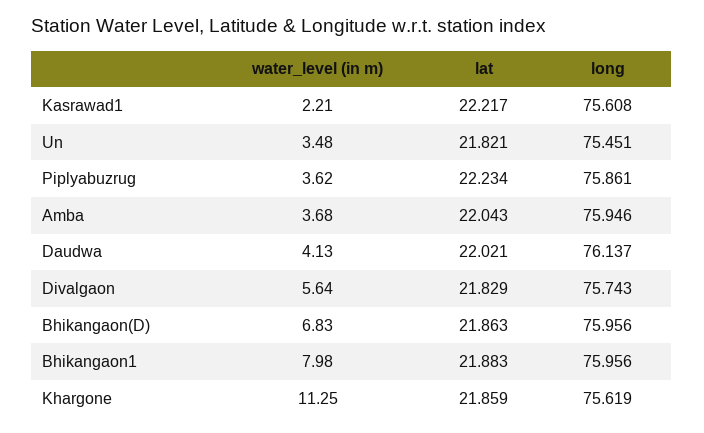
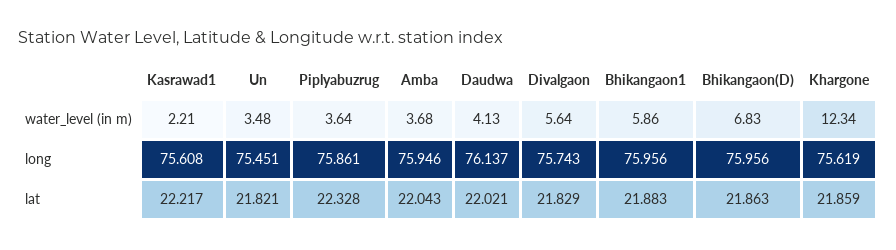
  {
    "water_level (in m)": {
      "Kasrawad1": 2.21,
      "Un": 3.48,
-     "Piplyabuzrug": 3.62,
+     "Piplyabuzrug": 3.64,
      "Amba": 3.68,
      "Daudwa": 4.13,
      "Divalgaon": 5.64,
      "Bhikangaon(D)": 6.83,
-     "Bhikangaon1": 7.98,
+     "Bhikangaon1": 5.86,
-     "Khargone": 11.25
+     "Khargone": 12.34
    },
    "lat": {
      "Kasrawad1": 22.217,
      "Un": 21.821,
-     "Piplyabuzrug": 22.234,
+     "Piplyabuzrug": 22.328,
      "Amba": 22.043,
      "Daudwa": 22.021,
      "Divalgaon": 21.829,
      "Bhikangaon(D)": 21.863,
      "Bhikangaon1": 21.883,
      "Khargone": 21.859
    },
    "long": {
      "Kasrawad1": 75.608,
      "Un": 75.451,
      "Piplyabuzrug": 75.861,
      "Amba": 75.946,
      "Daudwa": 76.137,
      "Divalgaon": 75.743,
      "Bhikangaon(D)": 75.956,
      "Bhikangaon1": 75.956,
      "Khargone": 75.619
    }
  }

